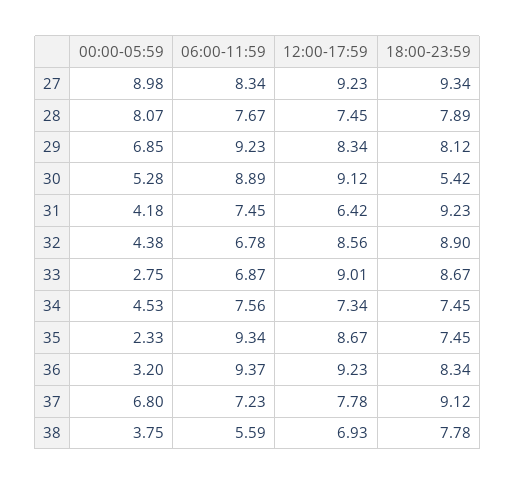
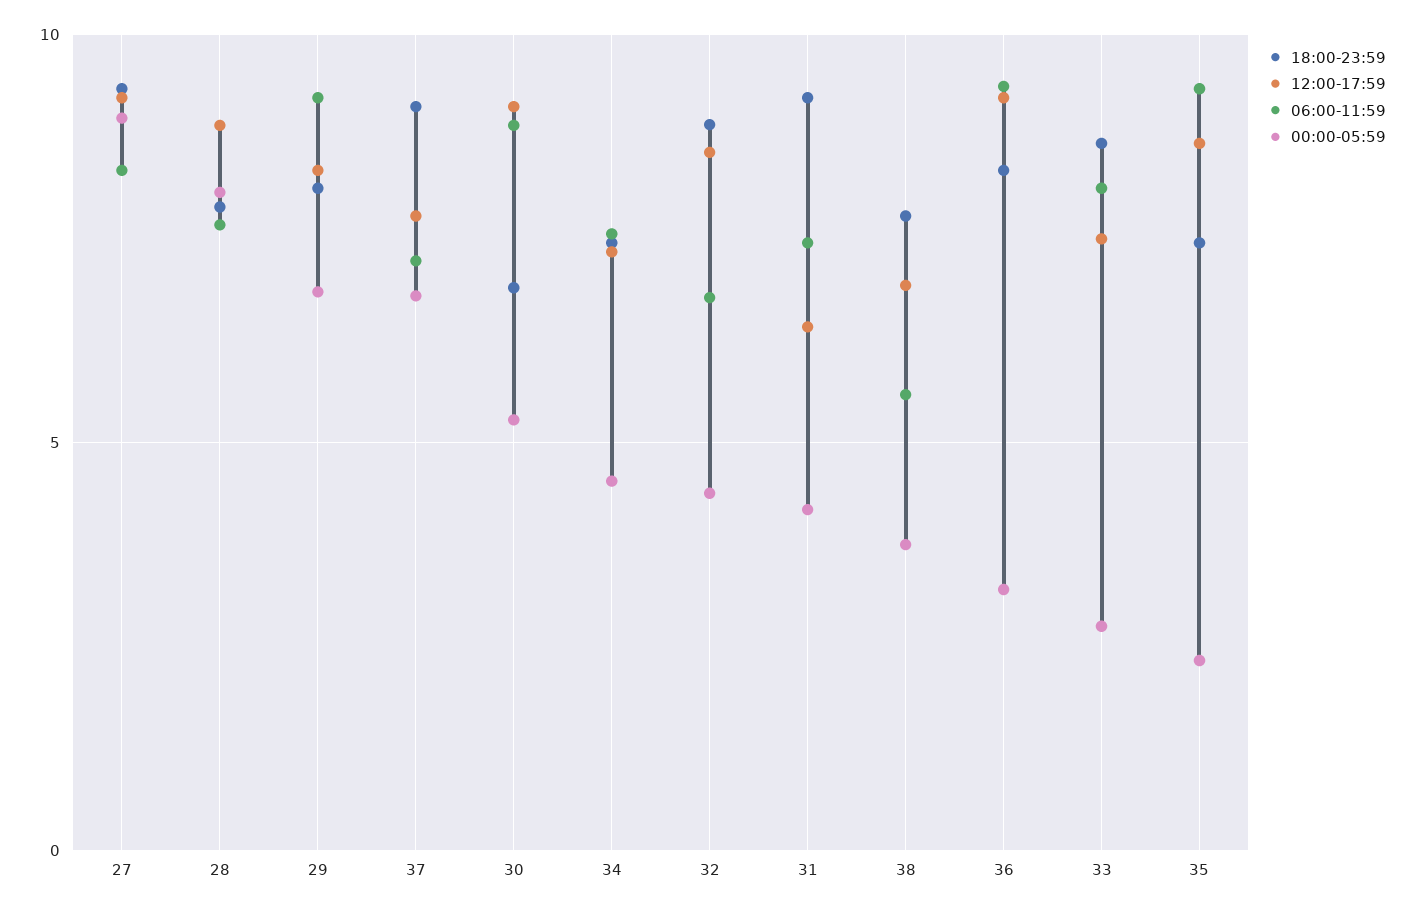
  {
    "00:00-05:59": {
      "27": 8.98,
      "28": 8.07,
      "29": 6.85,
      "30": 5.28,
      "31": 4.18,
      "32": 4.38,
      "33": 2.75,
      "34": 4.53,
      "35": 2.33,
      "36": 3.2,
      "37": 6.8,
      "38": 3.75
    },
    "06:00-11:59": {
      "27": 8.34,
      "28": 7.67,
      "29": 9.23,
      "30": 8.89,
      "31": 7.45,
      "32": 6.78,
-     "33": 6.87,
+     "33": 8,
      "34": 7.56,
      "35": 9.34,
      "36": 9.37,
      "37": 7.23,
      "38": 5.59
    },
    "12:00-17:59": {
      "27": 9.23,
-     "28": 7.45,
+     "28": 9,
      "29": 8.34,
      "30": 9.12,
      "31": 6.42,
      "32": 8.56,
-     "33": 9.01,
+     "33": 7.5,
      "34": 7.34,
      "35": 8.67,
      "36": 9.23,
      "37": 7.78,
      "38": 6.93
    },
    "18:00-23:59": {
      "27": 9.34,
      "28": 7.89,
      "29": 8.12,
-     "30": 5.42,
+     "30": 7,
      "31": 9.23,
      "32": 8.9,
      "33": 8.67,
      "34": 7.45,
      "35": 7.45,
      "36": 8.34,
      "37": 9.12,
      "38": 7.78
    }
  }

